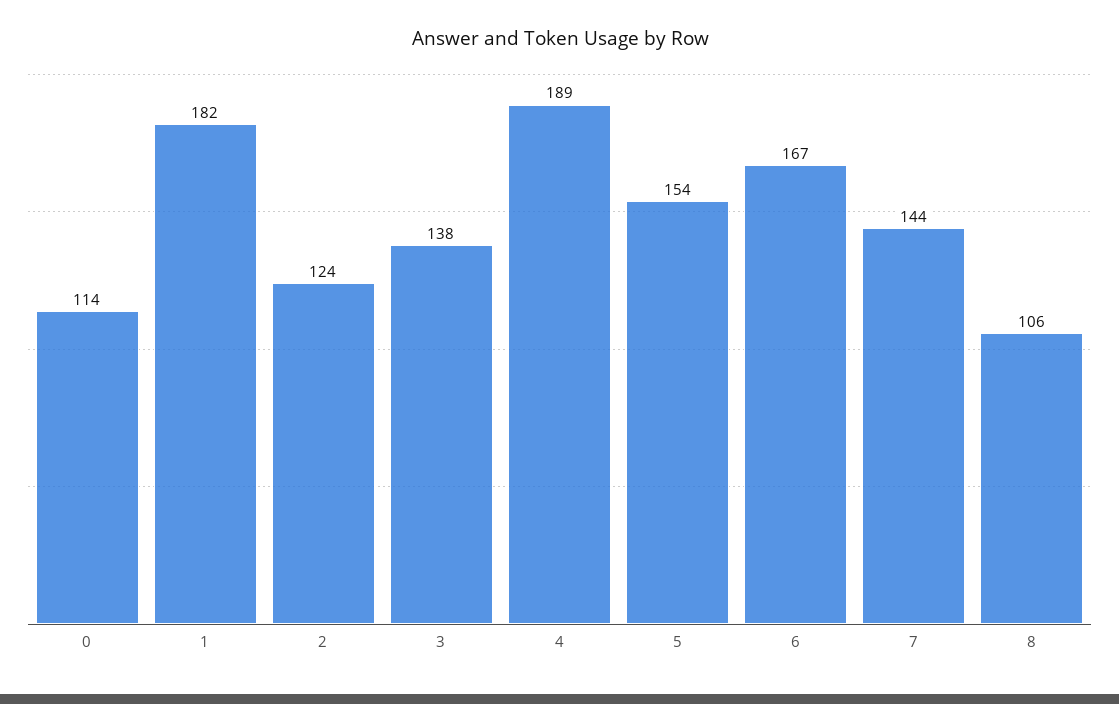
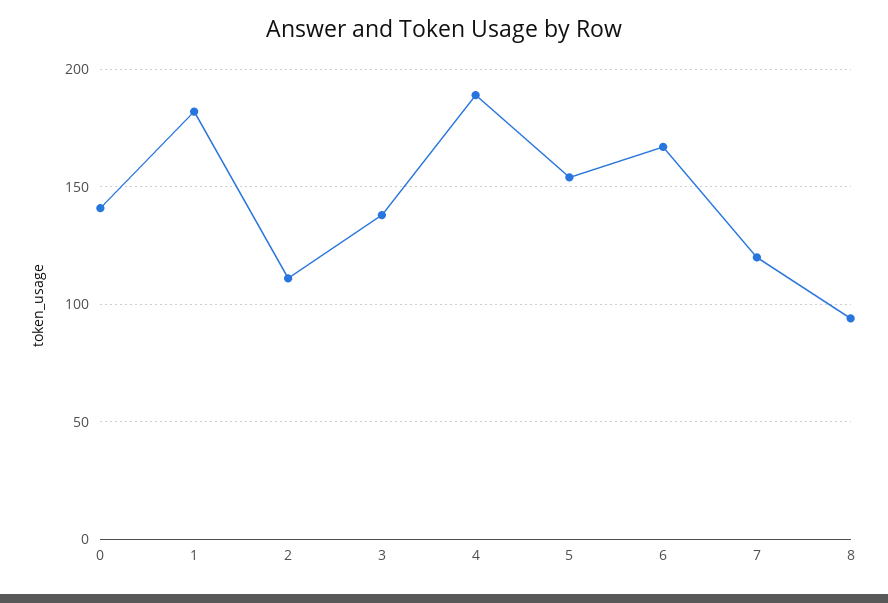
  {
-   "0": 114,
+   "0": 140,
    "1": 182,
-   "2": 124,
+   "2": 110,
    "3": 138,
    "4": 189,
    "5": 154,
    "6": 167,
-   "7": 144,
+   "7": 120,
-   "8": 106
+   "8": 95
  }

